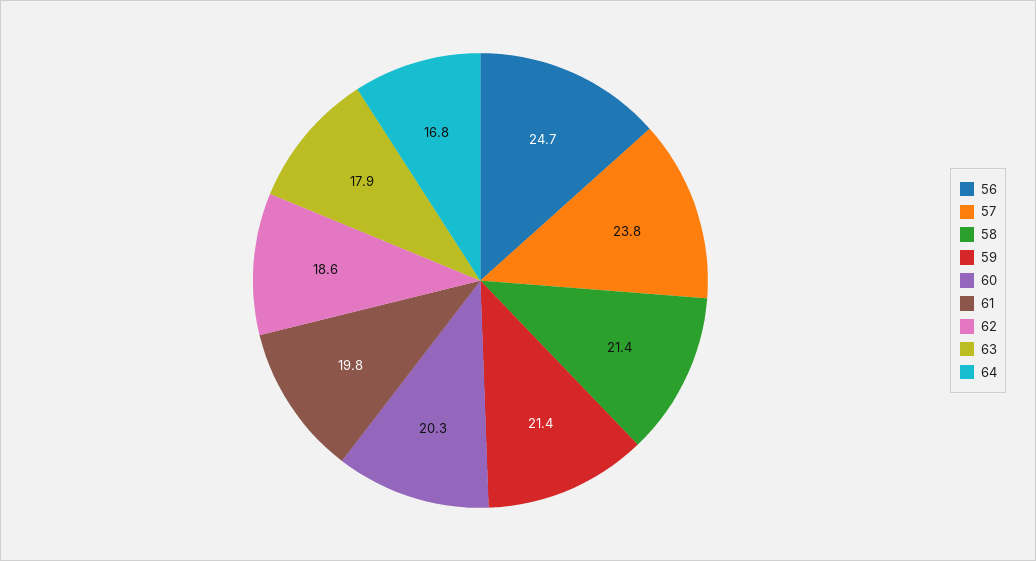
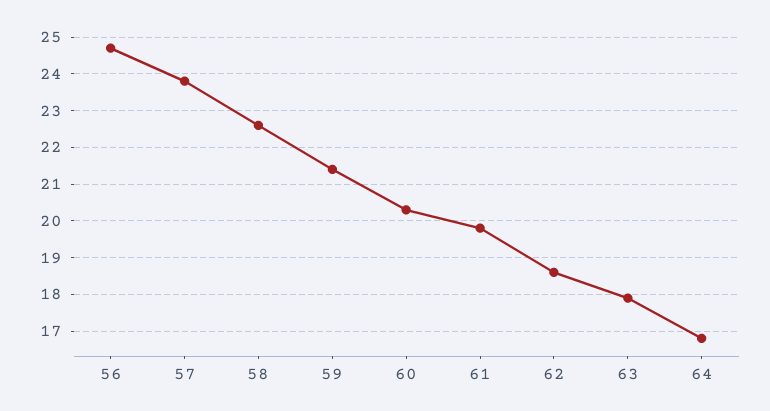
  {
    "56": 24.7,
    "57": 23.8,
-   "58": 21.4,
+   "58": 22.5,
    "59": 21.4,
    "60": 20.3,
    "61": 19.8,
    "62": 18.6,
    "63": 17.9,
    "64": 16.8
  }

